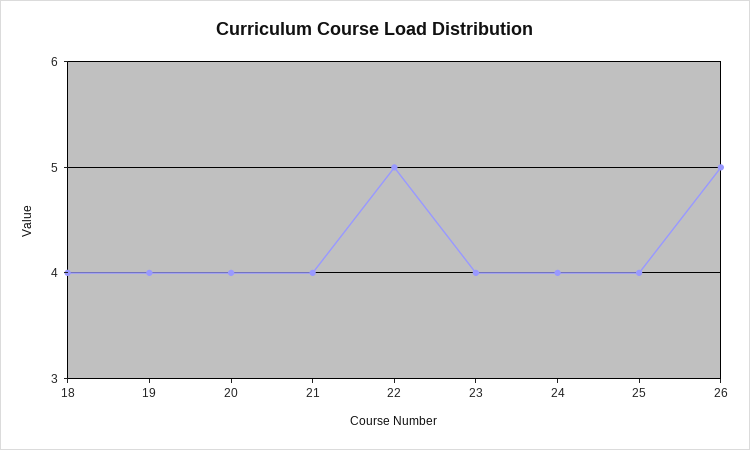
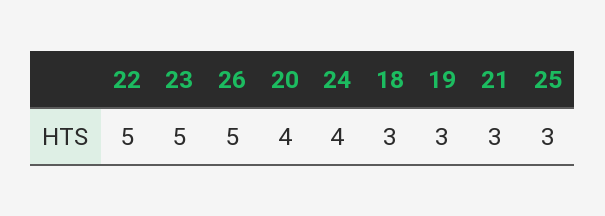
  {
-   "18": 4,
+   "18": 3,
-   "19": 4,
+   "19": 3,
    "20": 4,
-   "21": 4,
+   "21": 3,
    "22": 5,
-   "23": 4,
+   "23": 5,
    "24": 4,
-   "25": 4,
+   "25": 3,
    "26": 5
  }

